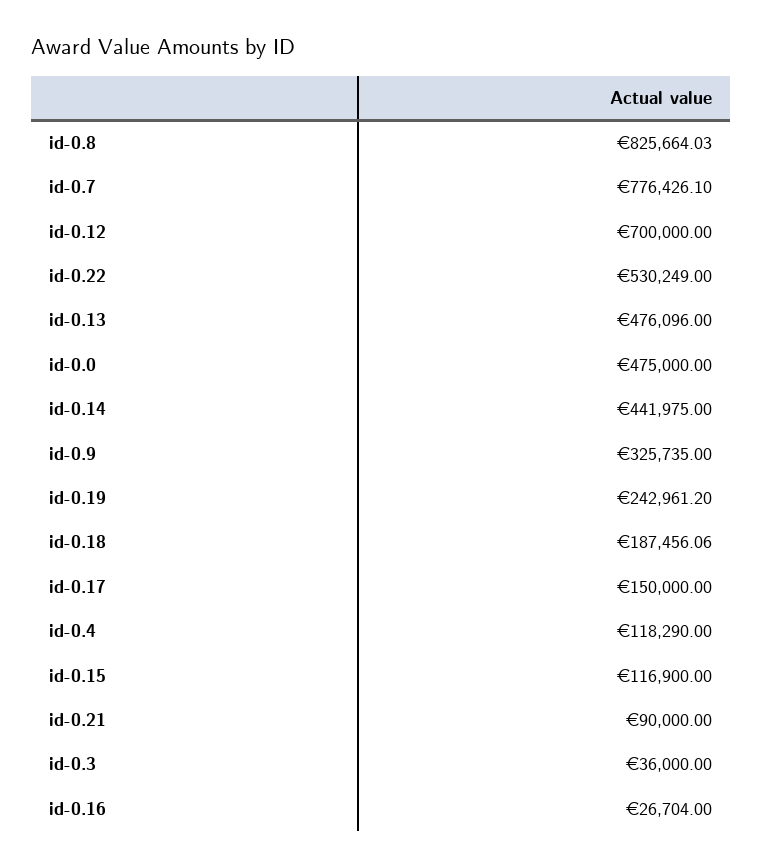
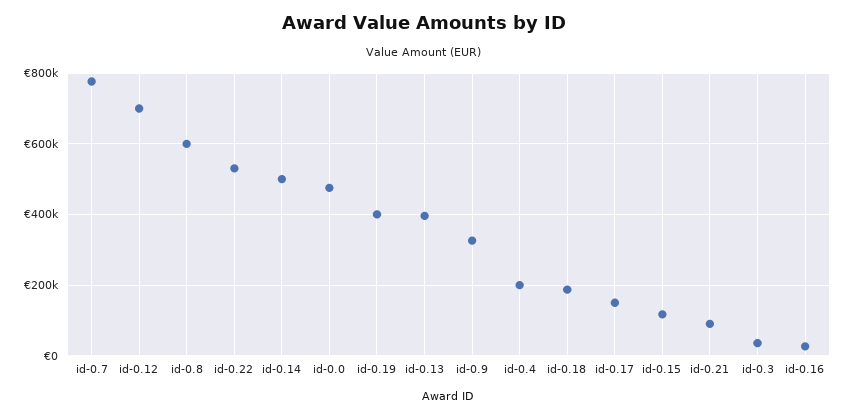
  {
-   "id-0.8": 825664.03,
+   "id-0.8": 600000,
    "id-0.7": 776426.1,
    "id-0.12": 700000,
    "id-0.22": 530249,
-   "id-0.13": 476096,
+   "id-0.13": 400000,
    "id-0.0": 475000,
-   "id-0.14": 441975,
+   "id-0.14": 500000,
    "id-0.9": 325735,
-   "id-0.19": 242961.2,
+   "id-0.19": 400000,
    "id-0.18": 187456.06,
    "id-0.17": 150000,
-   "id-0.4": 118290,
+   "id-0.4": 200000,
    "id-0.15": 116900,
    "id-0.21": 90000,
    "id-0.3": 36000,
    "id-0.16": 26704
  }

